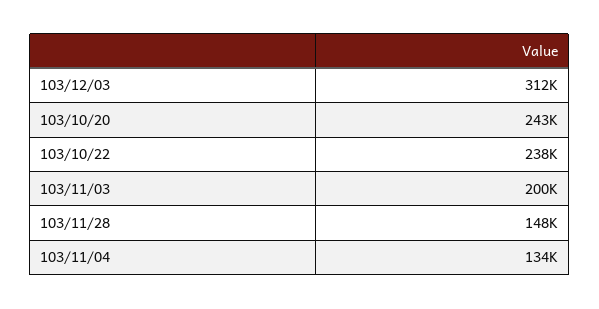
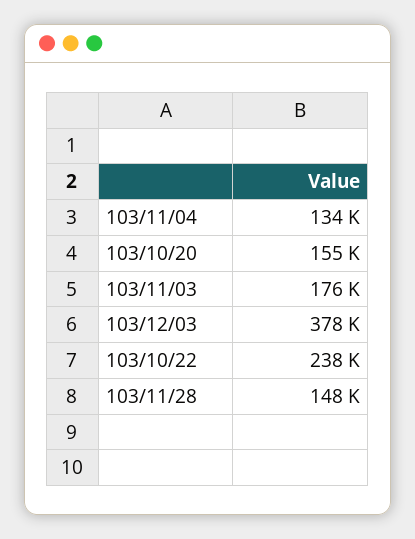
  {
-   "103/12/03": 312000,
+   "103/12/03": 378000,
-   "103/10/20": 243000,
+   "103/10/20": 155000,
    "103/10/22": 238000,
-   "103/11/03": 200000,
+   "103/11/03": 176000,
    "103/11/28": 148000,
    "103/11/04": 134000
  }

